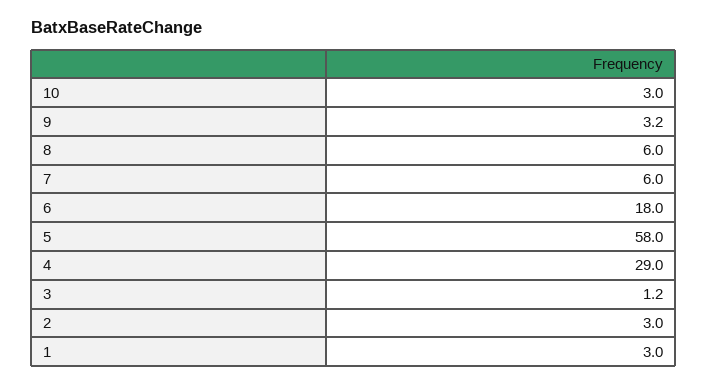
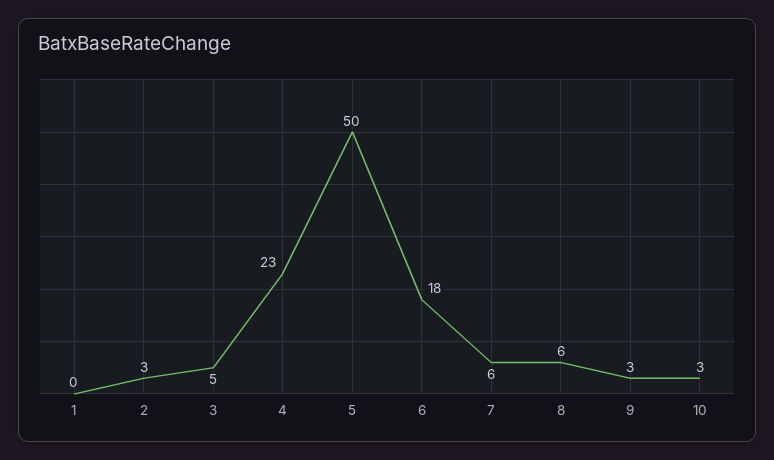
  {
    "10": 3,
    "9": 3.2,
    "8": 6,
    "7": 6,
    "6": 18,
-   "5": 58,
+   "5": 50,
-   "4": 29,
+   "4": 23,
-   "3": 1.2,
+   "3": 5,
    "2": 3,
-   "1": 3
+   "1": 0
  }

